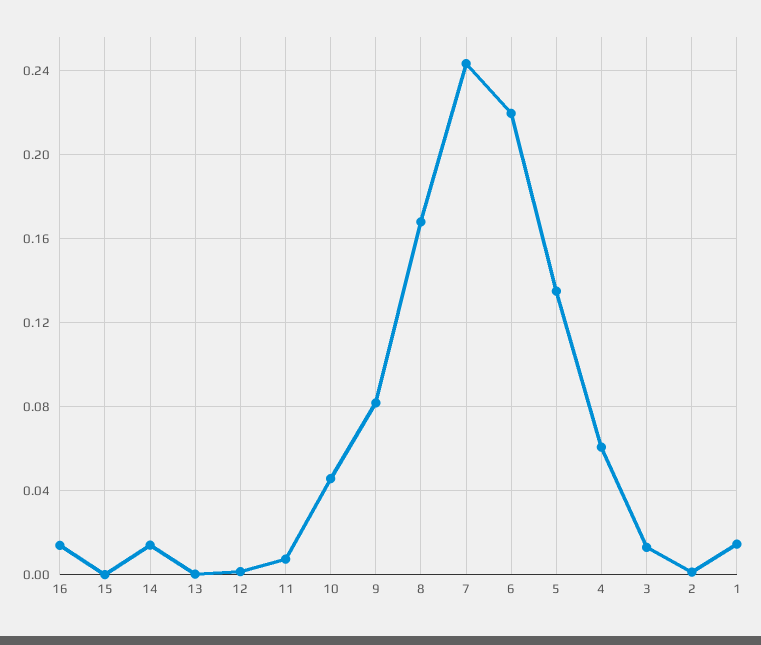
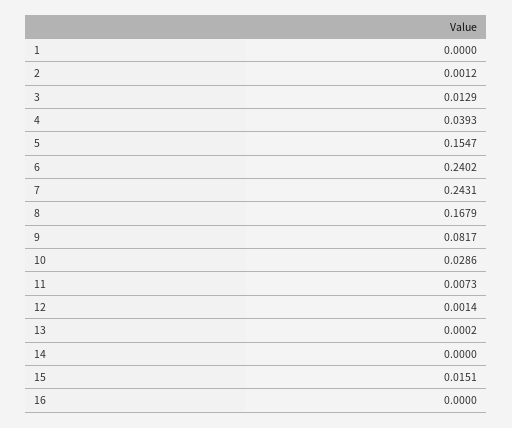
  {
-   "16": 0.015,
+   "16": 0,
-   "15": 0,
+   "15": 0.0151,
-   "14": 0.015,
+   "14": 0,
    "13": 0.0002,
    "12": 0.0014,
    "11": 0.0073,
-   "10": 0.045,
+   "10": 0.0286,
    "9": 0.0817,
    "8": 0.1679,
    "7": 0.2431,
-   "6": 0.22,
+   "6": 0.2402,
-   "5": 0.135,
+   "5": 0.1547,
-   "4": 0.06,
+   "4": 0.0393,
    "3": 0.0129,
    "2": 0.0012,
-   "1": 0.015
+   "1": 0
  }

